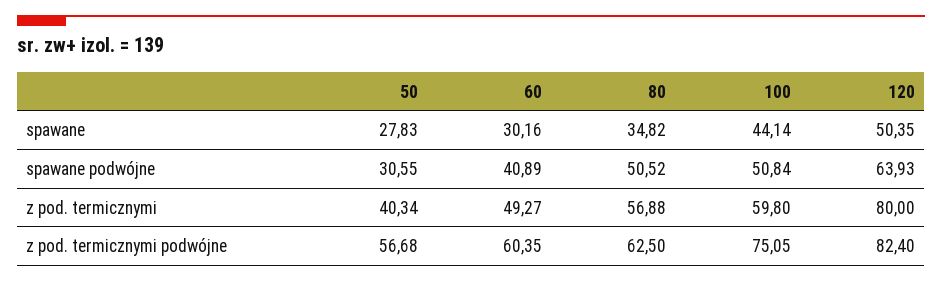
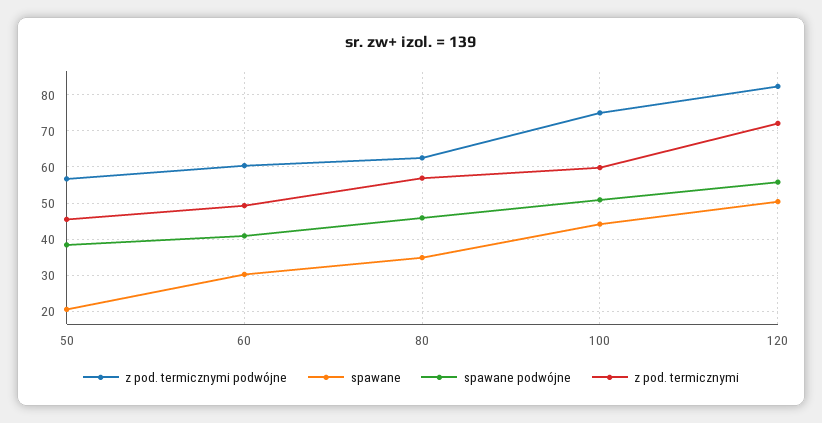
  {
    "spawane": {
-     "50": 27.83,
+     "50": 20,
      "60": 30.16,
      "80": 34.82,
      "100": 44.14,
      "120": 50.35
    },
    "spawane podwójne": {
-     "50": 30.55,
+     "50": 38,
      "60": 40.89,
-     "80": 50.52,
+     "80": 46,
      "100": 50.84,
-     "120": 63.93
+     "120": 56
    },
    "z pod. termicznymi": {
-     "50": 40.34,
+     "50": 46,
      "60": 49.27,
      "80": 56.88,
      "100": 59.8,
-     "120": 80
+     "120": 72
    },
    "z pod. termicznymi podwójne": {
      "50": 56.68,
      "60": 60.35,
      "80": 62.5,
      "100": 75.05,
      "120": 82.4
    }
  }

